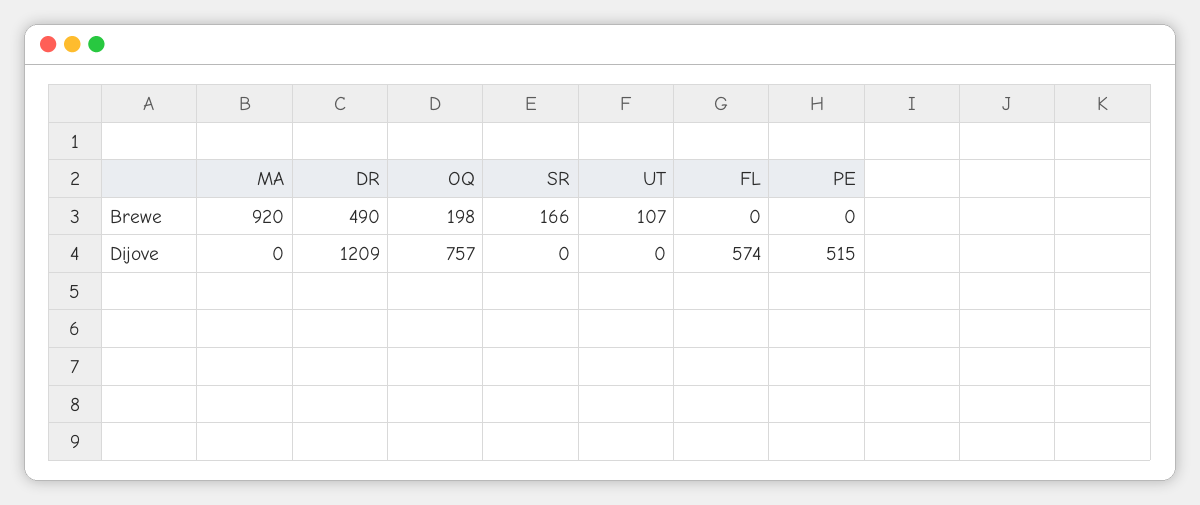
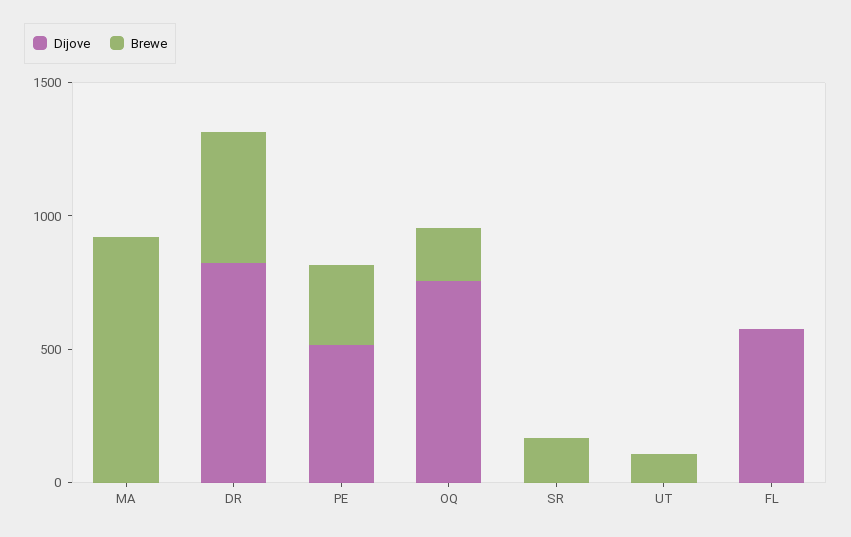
  {
    "Brewe": {
      "MA": 920,
      "DR": 490,
      "OQ": 198,
      "SR": 166,
      "UT": 107,
      "FL": 0,
-     "PE": 0
+     "PE": 300
    },
    "Dijove": {
      "MA": 0,
-     "DR": 1209,
+     "DR": 800,
      "OQ": 757,
      "SR": 0,
      "UT": 0,
      "FL": 574,
      "PE": 515
    }
  }

